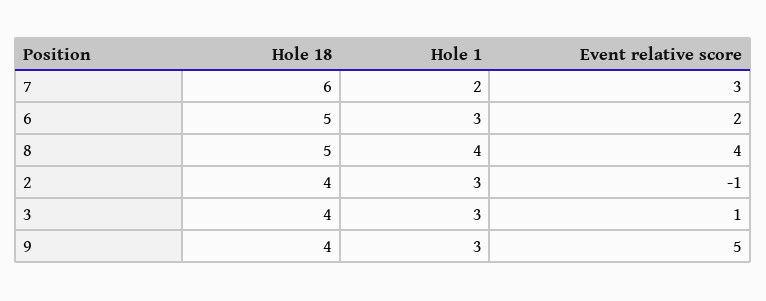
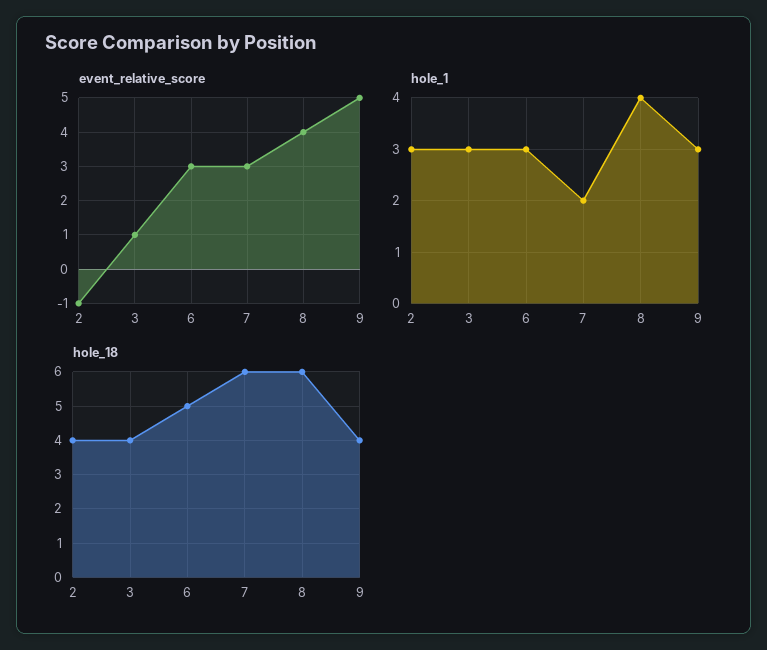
  {
    "Hole 18": {
      "7": 6,
      "6": 5,
-     "8": 5,
+     "8": 6,
      "2": 4,
      "3": 4,
      "9": 4
    },
    "Hole 1": {
      "7": 2,
      "6": 3,
      "8": 4,
      "2": 3,
      "3": 3,
      "9": 3
    },
    "Event relative score": {
      "7": 3,
-     "6": 2,
+     "6": 3,
      "8": 4,
      "2": -1,
      "3": 1,
      "9": 5
    }
  }

